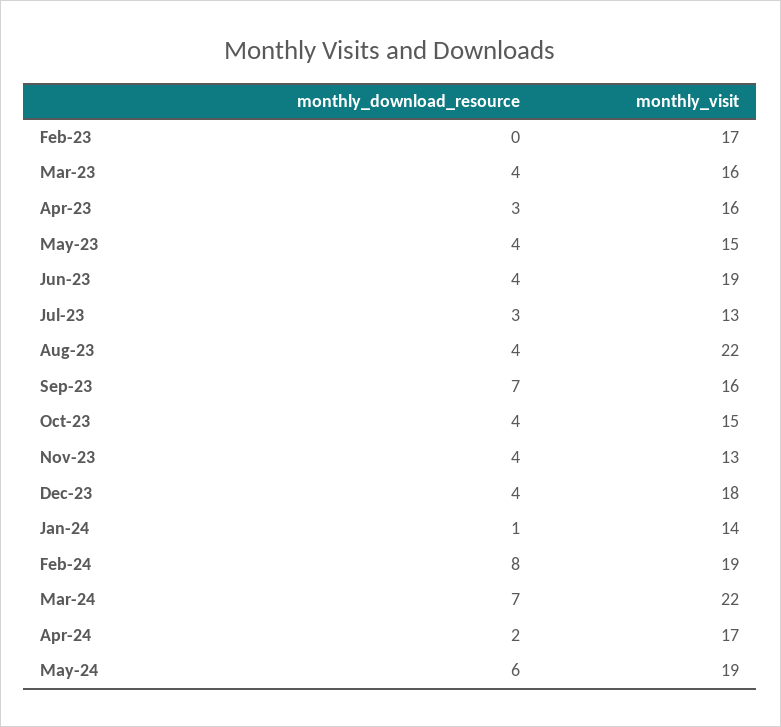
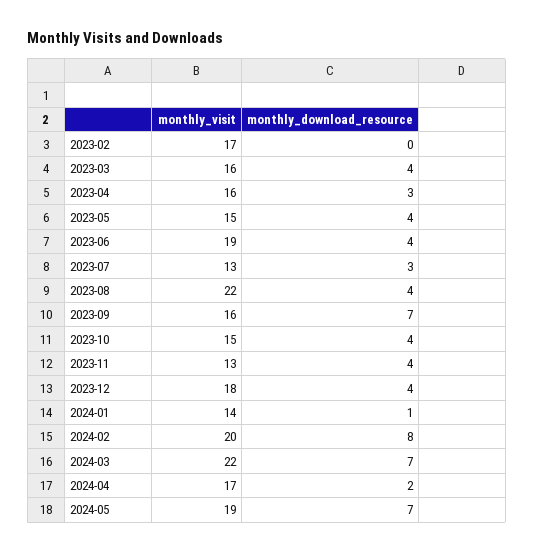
  {
    "monthly_download_resource": {
      "Feb-23": 0,
      "Mar-23": 4,
      "Apr-23": 3,
      "May-23": 4,
      "Jun-23": 4,
      "Jul-23": 3,
      "Aug-23": 4,
      "Sep-23": 7,
      "Oct-23": 4,
      "Nov-23": 4,
      "Dec-23": 4,
      "Jan-24": 1,
      "Feb-24": 8,
      "Mar-24": 7,
      "Apr-24": 2,
-     "May-24": 6
+     "May-24": 7
    },
    "monthly_visit": {
      "Feb-23": 17,
      "Mar-23": 16,
      "Apr-23": 16,
      "May-23": 15,
      "Jun-23": 19,
      "Jul-23": 13,
      "Aug-23": 22,
      "Sep-23": 16,
      "Oct-23": 15,
      "Nov-23": 13,
      "Dec-23": 18,
      "Jan-24": 14,
-     "Feb-24": 19,
+     "Feb-24": 20,
      "Mar-24": 22,
      "Apr-24": 17,
      "May-24": 19
    }
  }

